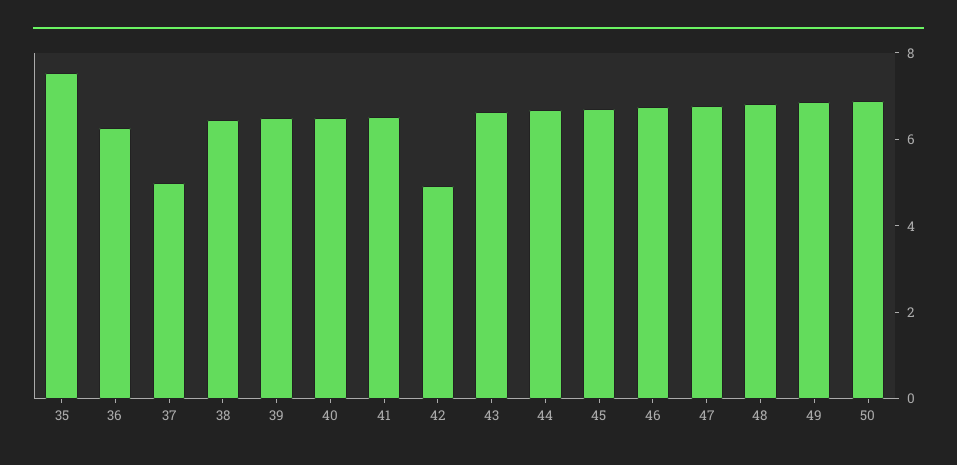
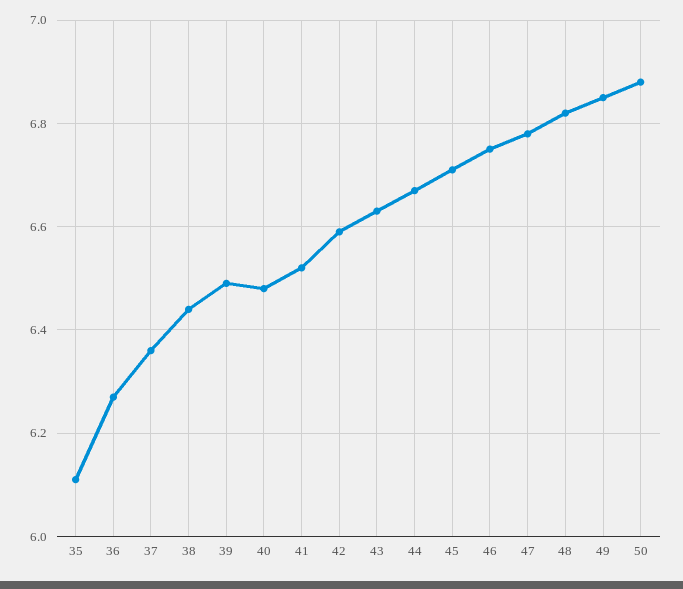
  {
-   "35": 7.5,
+   "35": 6.1,
    "36": 6.25,
-   "37": 5,
+   "37": 6.35,
    "38": 6.45,
    "39": 6.5,
    "40": 6.5,
    "41": 6.5,
-   "42": 5,
+   "42": 6.6,
    "43": 6.65,
    "44": 6.65,
    "45": 6.7,
    "46": 6.75,
    "47": 6.8,
    "48": 6.8,
    "49": 6.85,
    "50": 6.9
  }

